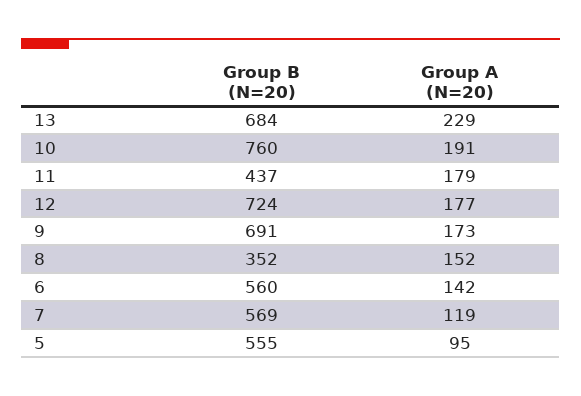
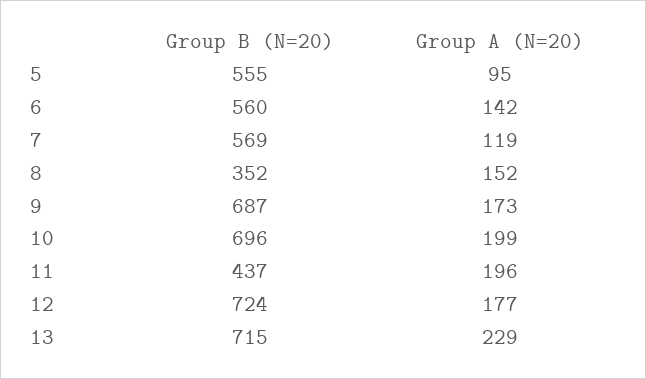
  {
    "Group B (N=20)": {
-     "13": 684,
+     "13": 715,
-     "10": 760,
+     "10": 696,
      "11": 437,
      "12": 724,
-     "9": 691,
+     "9": 687,
      "8": 352,
      "6": 560,
      "7": 569,
      "5": 555
    },
    "Group A (N=20)": {
      "13": 229,
-     "10": 191,
+     "10": 199,
-     "11": 179,
+     "11": 196,
      "12": 177,
      "9": 173,
      "8": 152,
      "6": 142,
      "7": 119,
      "5": 95
    }
  }

